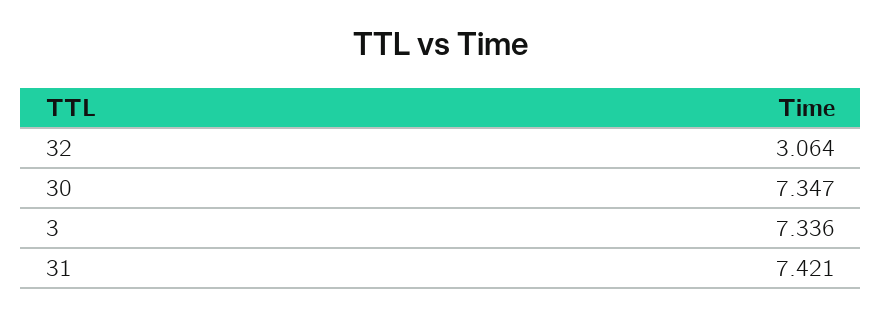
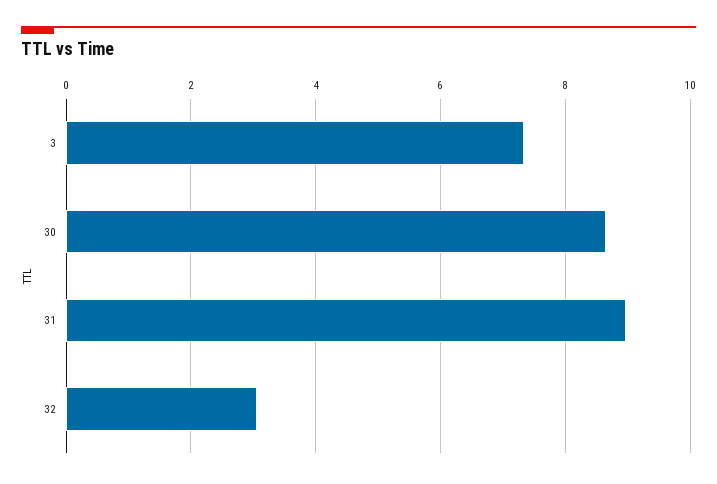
  {
    "32": 3.064,
-   "30": 7.347,
+   "30": 8.6,
    "3": 7.336,
-   "31": 7.421
+   "31": 9
  }

